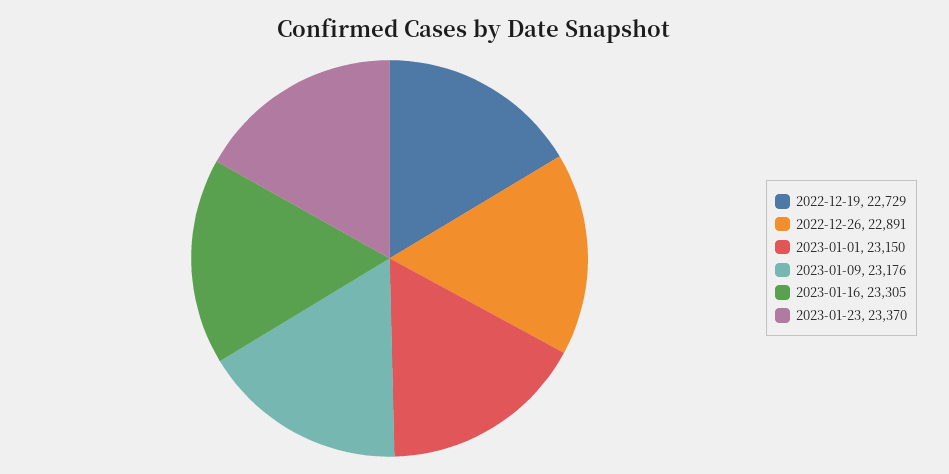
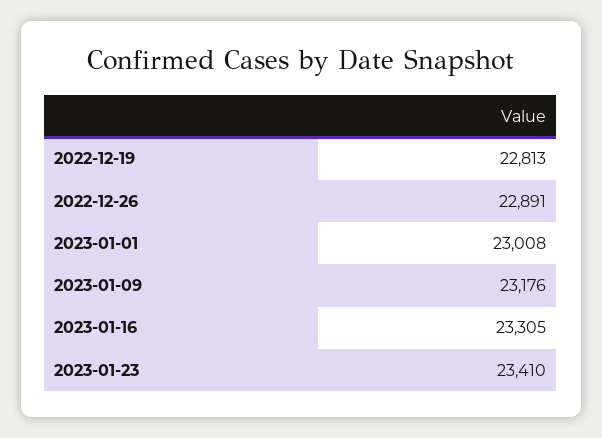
  {
-   "2022-12-19": 22729,
+   "2022-12-19": 22813,
    "2022-12-26": 22891,
-   "2023-01-01": 23150,
+   "2023-01-01": 23008,
    "2023-01-09": 23176,
    "2023-01-16": 23305,
-   "2023-01-23": 23370
+   "2023-01-23": 23410
  }

